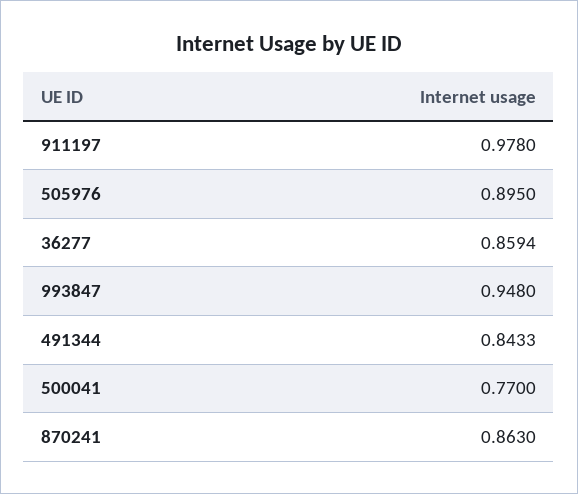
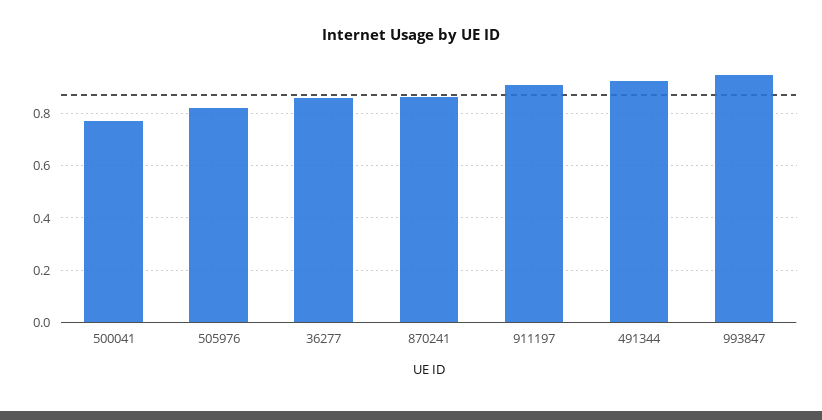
  {
-   "911197": 0.978,
+   "911197": 0.9,
-   "505976": 0.895,
+   "505976": 0.825,
    "36277": 0.8594,
    "993847": 0.948,
-   "491344": 0.8433,
+   "491344": 0.925,
    "500041": 0.77,
    "870241": 0.863
  }

